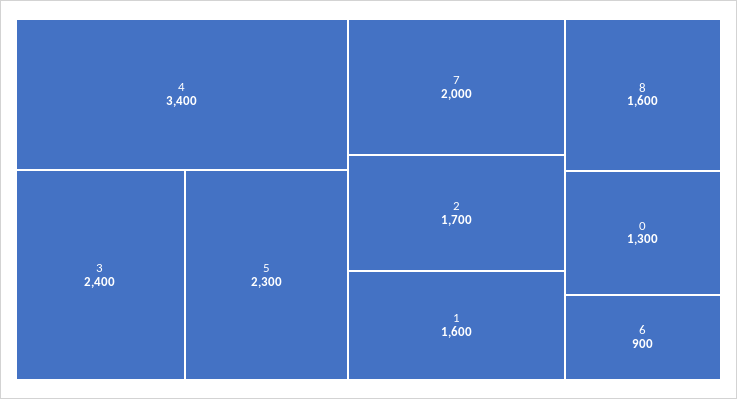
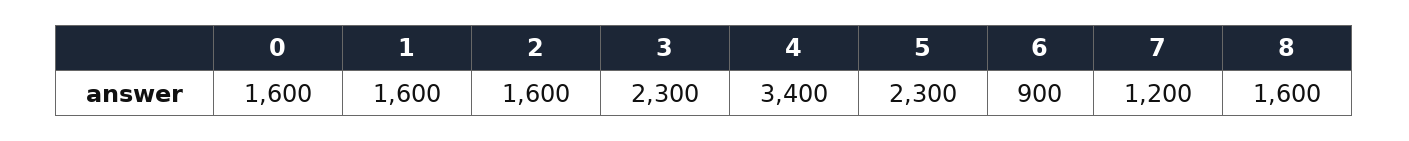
  {
    "4": 3400,
-   "3": 2400,
+   "3": 2300,
    "5": 2300,
-   "7": 2000,
+   "7": 1200,
-   "2": 1700,
+   "2": 1600,
    "1": 1600,
    "8": 1600,
-   "0": 1300,
+   "0": 1600,
    "6": 900
  }

